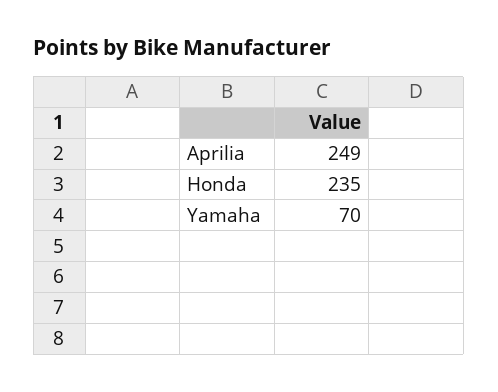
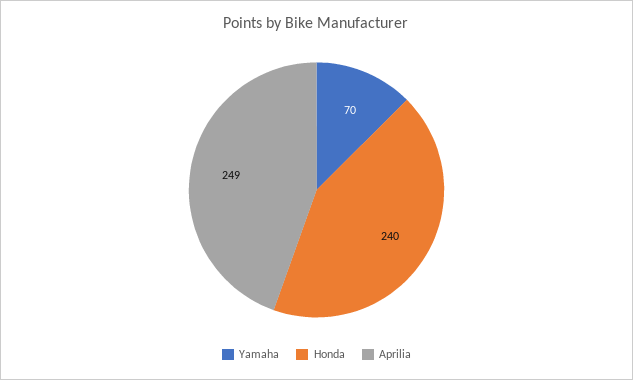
  {
    "Aprilia": 249,
-   "Honda": 235,
+   "Honda": 240,
    "Yamaha": 70
  }

